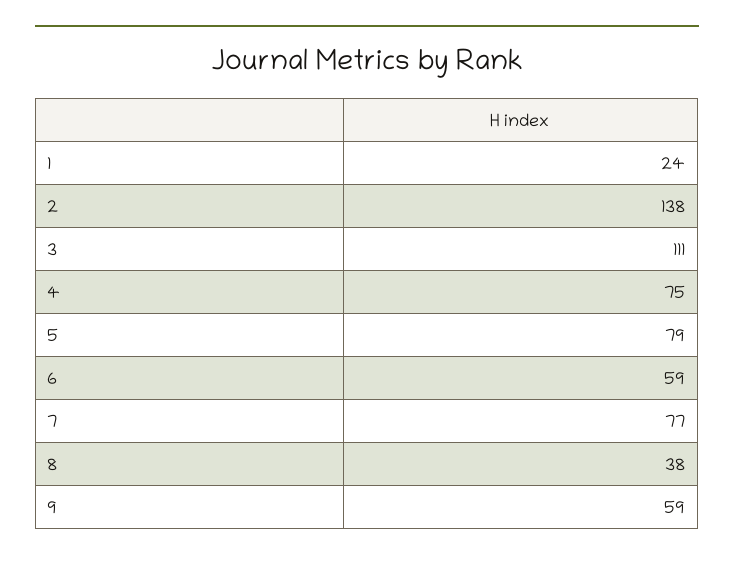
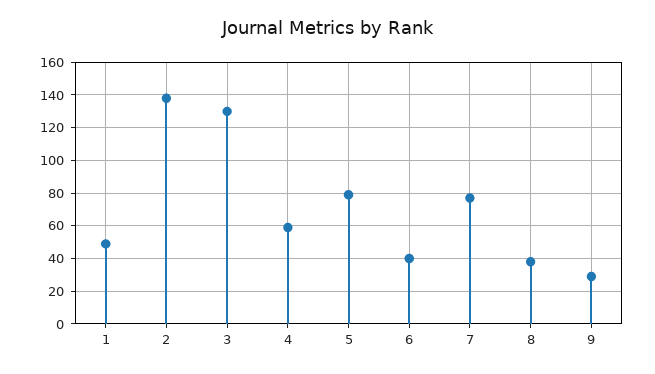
  {
-   "1": 24,
+   "1": 50,
    "2": 138,
-   "3": 111,
+   "3": 130,
-   "4": 75,
+   "4": 60,
    "5": 79,
-   "6": 59,
+   "6": 40,
    "7": 77,
    "8": 38,
-   "9": 59
+   "9": 30
  }

